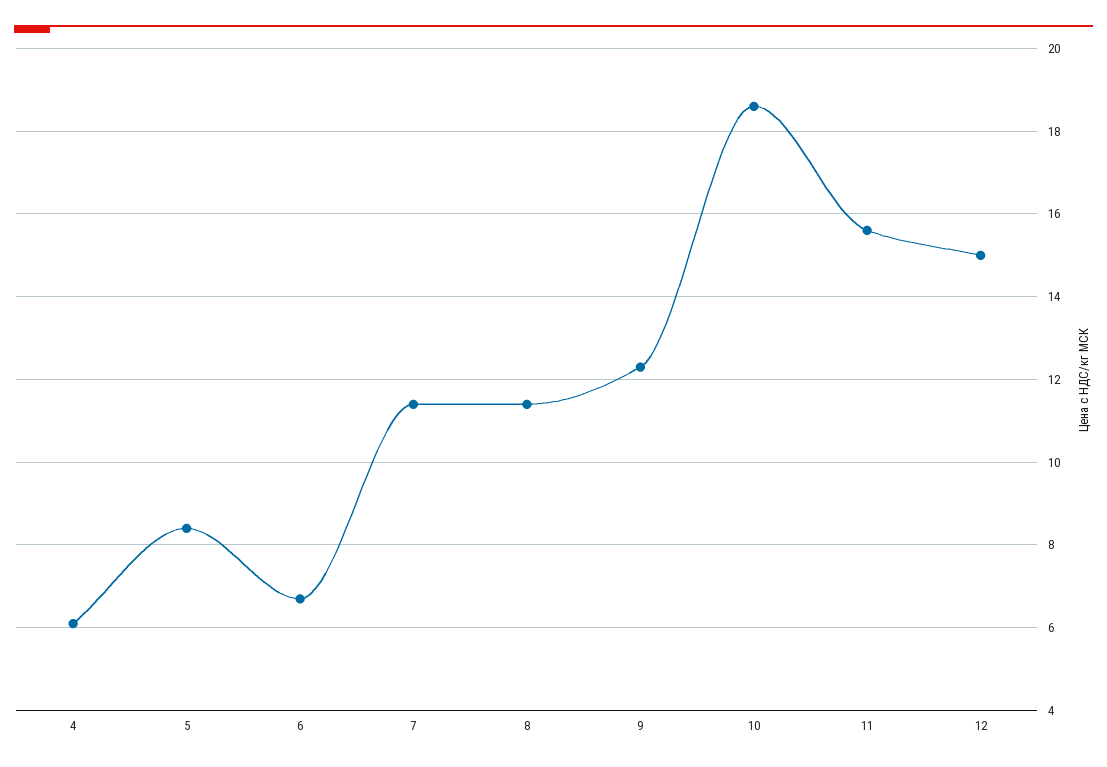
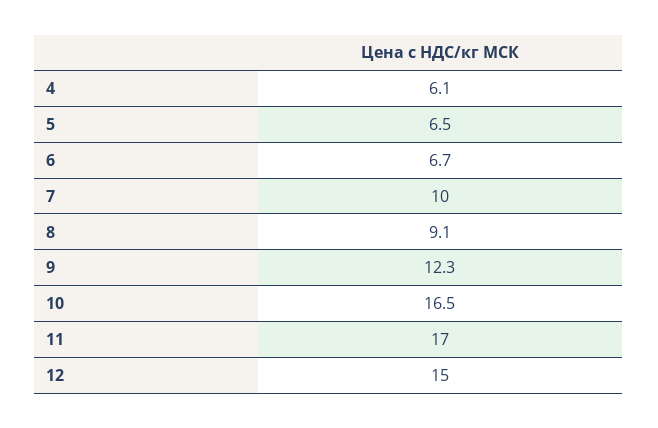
  {
    "4": 6.1,
-   "5": 8.5,
+   "5": 6.5,
    "6": 6.7,
-   "7": 11.5,
+   "7": 10,
-   "8": 11.5,
+   "8": 9.1,
    "9": 12.3,
-   "10": 18.5,
+   "10": 16.5,
-   "11": 15.5,
+   "11": 17,
    "12": 15
  }

